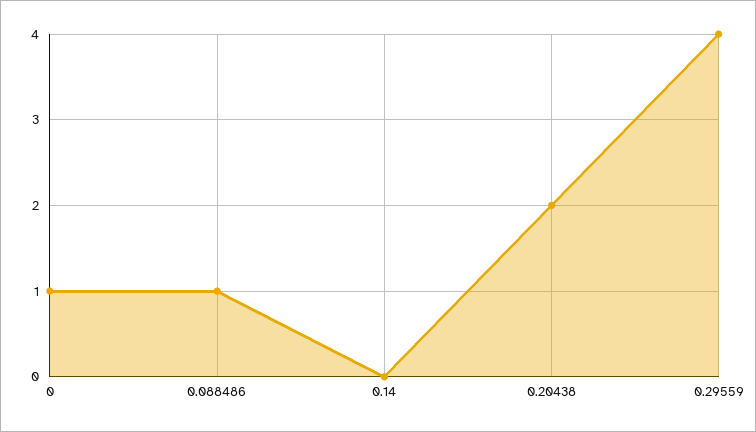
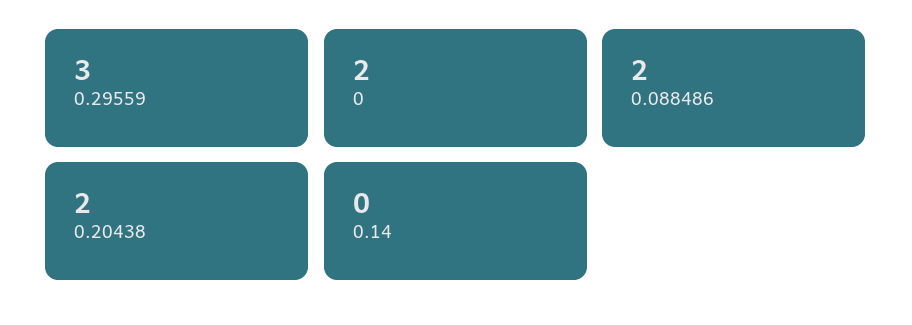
  {
-   "0": 1,
+   "0": 2,
-   "0.088486": 1,
+   "0.088486": 2,
    "0.14": 0,
    "0.20438": 2,
-   "0.29559": 4
+   "0.29559": 3
  }

